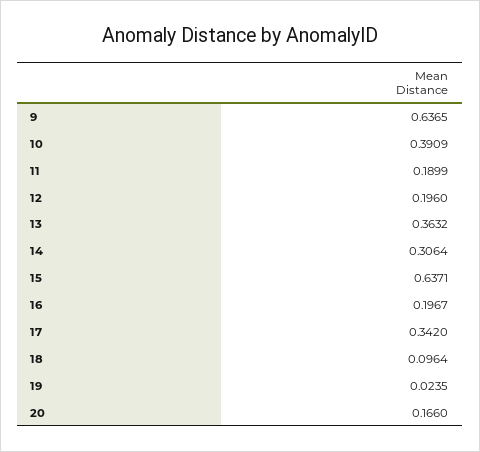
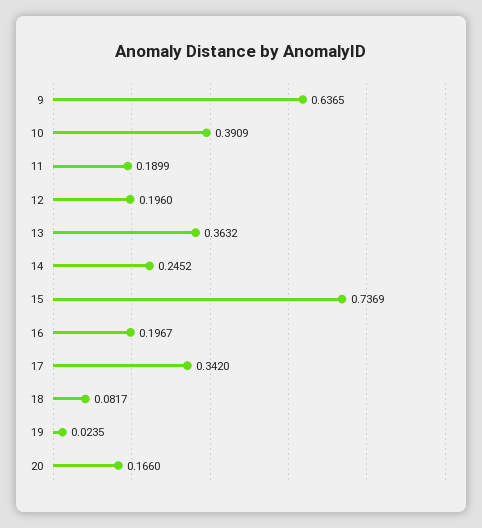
  {
    "9": 0.6365,
    "10": 0.3909,
    "11": 0.1899,
    "12": 0.196,
    "13": 0.3632,
-   "14": 0.3064,
+   "14": 0.2452,
-   "15": 0.6371,
+   "15": 0.7369,
    "16": 0.1967,
    "17": 0.342,
-   "18": 0.0964,
+   "18": 0.0817,
    "19": 0.0235,
    "20": 0.166
  }

